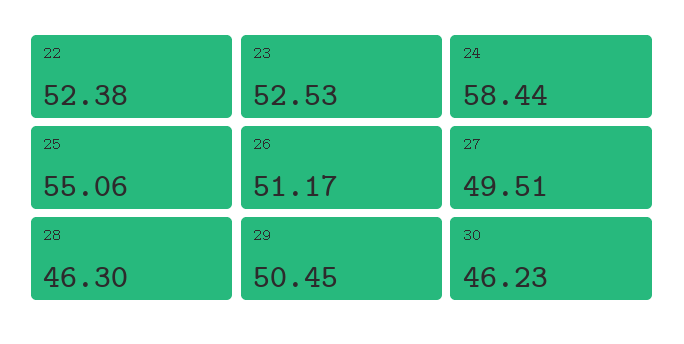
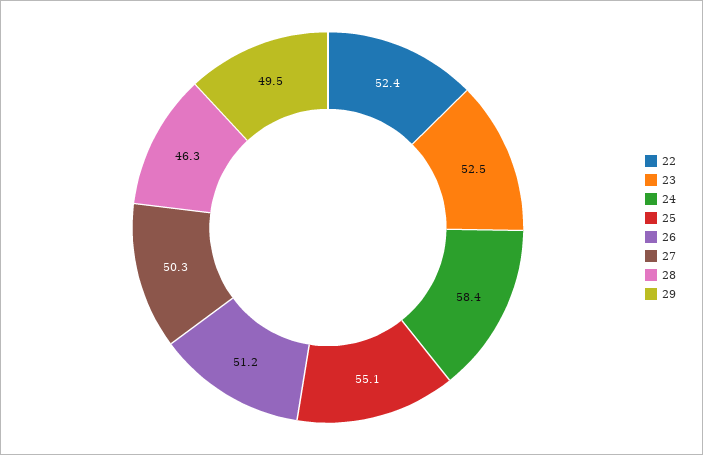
  {
    "22": 52.38,
    "23": 52.53,
    "24": 58.44,
    "25": 55.06,
    "26": 51.17,
-   "27": 49.51,
+   "27": 50.3,
    "28": 46.3,
-   "29": 50.45,
+   "29": 49.5
-   "30": 46.23
  }

